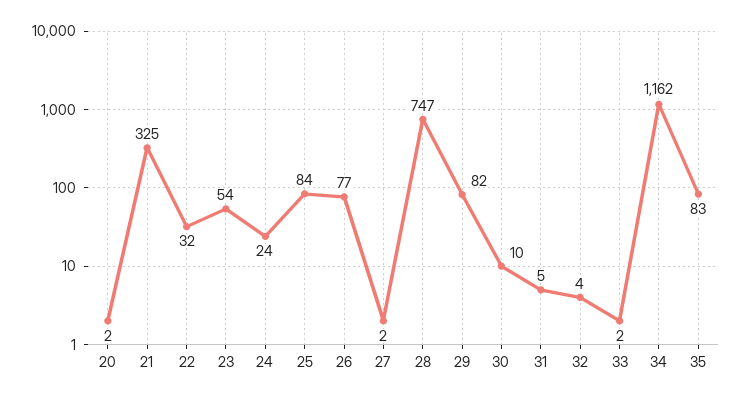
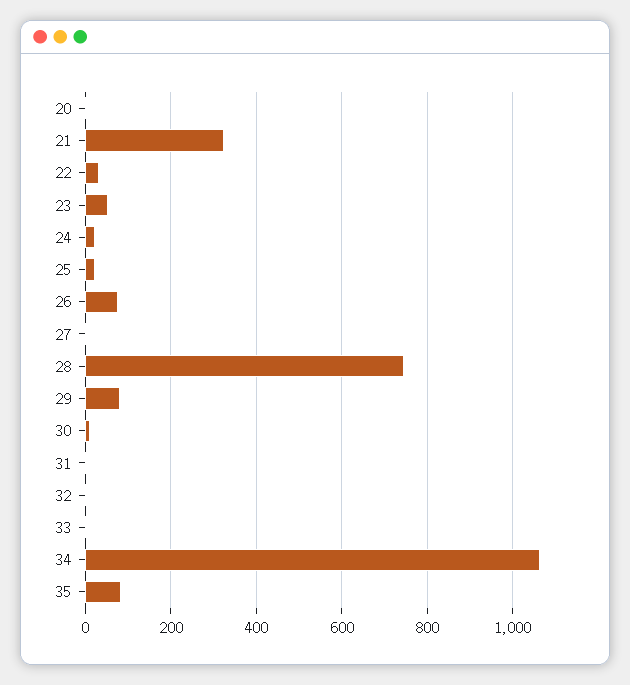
  {
    "20": 2,
    "21": 325,
    "22": 32,
    "23": 54,
    "24": 24,
-   "25": 84,
+   "25": 20,
    "26": 77,
    "27": 2,
    "28": 747,
    "29": 82,
    "30": 10,
    "31": 5,
    "32": 4,
    "33": 2,
-   "34": 1162,
+   "34": 1060,
    "35": 83
  }

